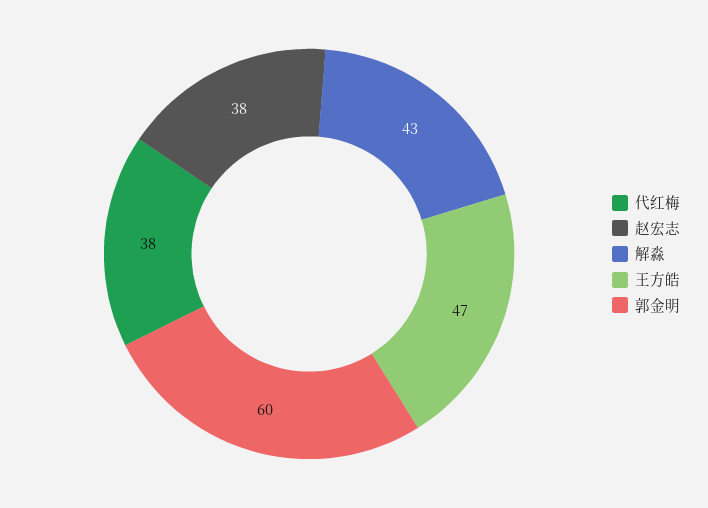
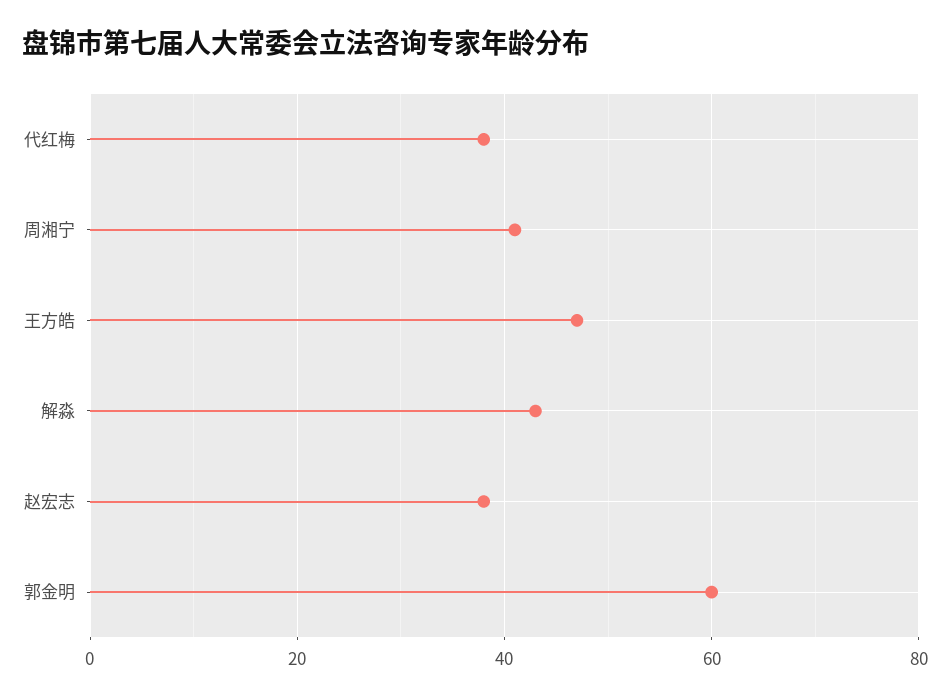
  {
    "代红梅": 38,
    "赵宏志": 38,
    "解淼": 43,
    "王方皓": 47,
-   "郭金明": 60
+   "郭金明": 60,
+   "周湘宁": 40
  }

